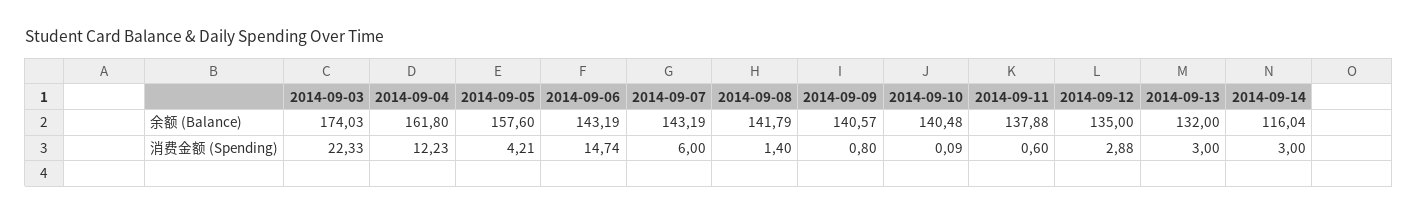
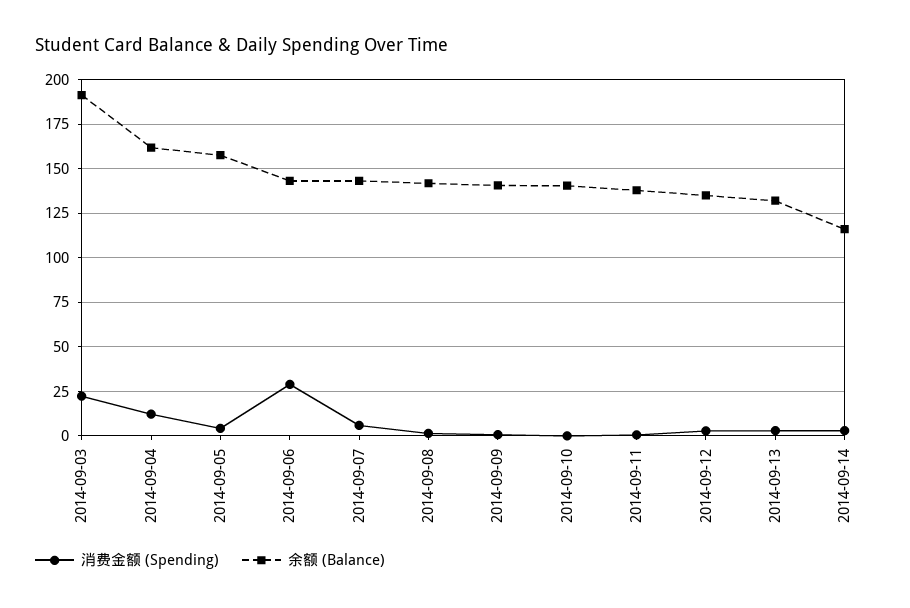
  {
    "余额 (Balance)": {
-     "2014-09-03": 174.03,
+     "2014-09-03": 190,
      "2014-09-04": 161.8,
      "2014-09-05": 157.6,
      "2014-09-06": 143.19,
      "2014-09-07": 143.19,
      "2014-09-08": 141.79,
      "2014-09-09": 140.57,
      "2014-09-10": 140.48,
      "2014-09-11": 137.88,
      "2014-09-12": 135,
      "2014-09-13": 132,
      "2014-09-14": 116.04
    },
    "消费金额 (Spending)": {
      "2014-09-03": 22.33,
      "2014-09-04": 12.23,
      "2014-09-05": 4.21,
-     "2014-09-06": 14.74,
+     "2014-09-06": 30,
      "2014-09-07": 6,
      "2014-09-08": 1.4,
      "2014-09-09": 0.8,
      "2014-09-10": 0.09,
      "2014-09-11": 0.6,
      "2014-09-12": 2.88,
      "2014-09-13": 3,
      "2014-09-14": 3
    }
  }

